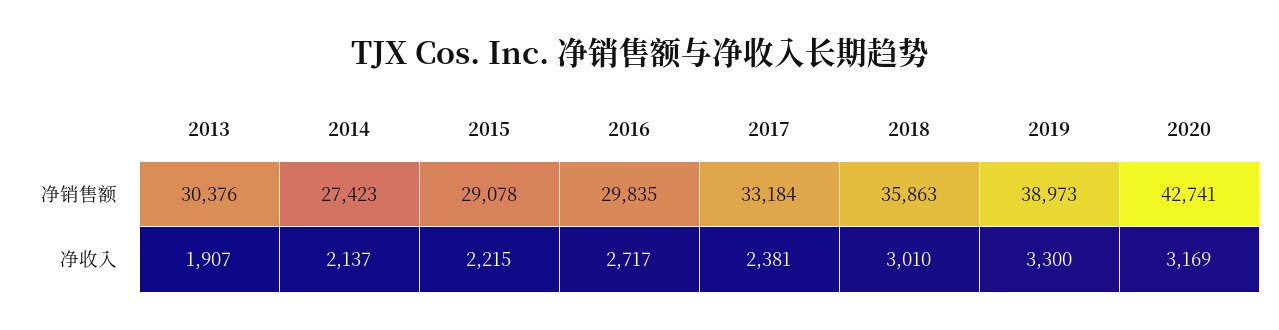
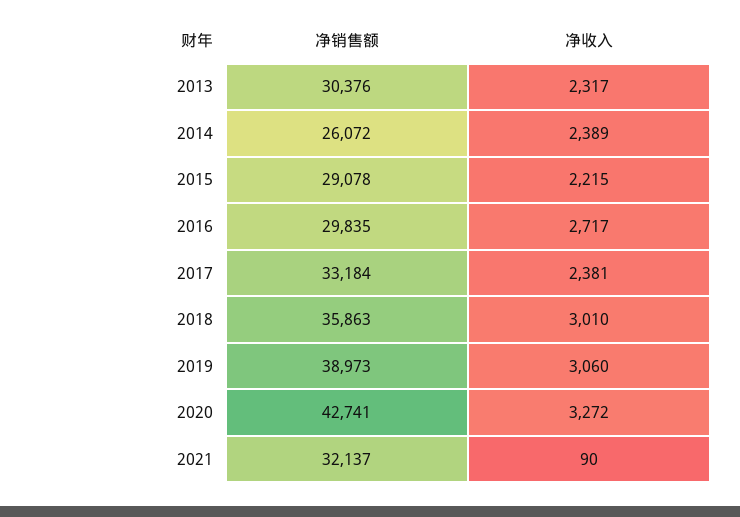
  {
    "2013": {
      "净销售额": 30376,
-     "净收入": 1907
+     "净收入": 2317
    },
    "2014": {
-     "净销售额": 27423,
+     "净销售额": 26072,
-     "净收入": 2137
+     "净收入": 2389
    },
    "2015": {
      "净销售额": 29078,
      "净收入": 2215
    },
    "2016": {
      "净销售额": 29835,
      "净收入": 2717
    },
    "2017": {
      "净销售额": 33184,
      "净收入": 2381
    },
    "2018": {
      "净销售额": 35863,
      "净收入": 3010
    },
    "2019": {
      "净销售额": 38973,
-     "净收入": 3300
+     "净收入": 3060
    },
    "2020": {
      "净销售额": 42741,
-     "净收入": 3169
+     "净收入": 3272
-   }
+   },
+   "2021": {
+     "净销售额": 32137,
+     "净收入": 90
+   }
  }

